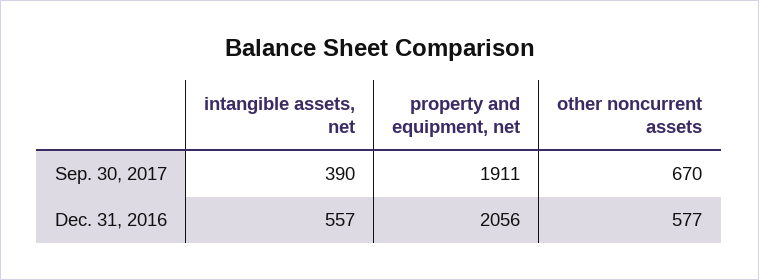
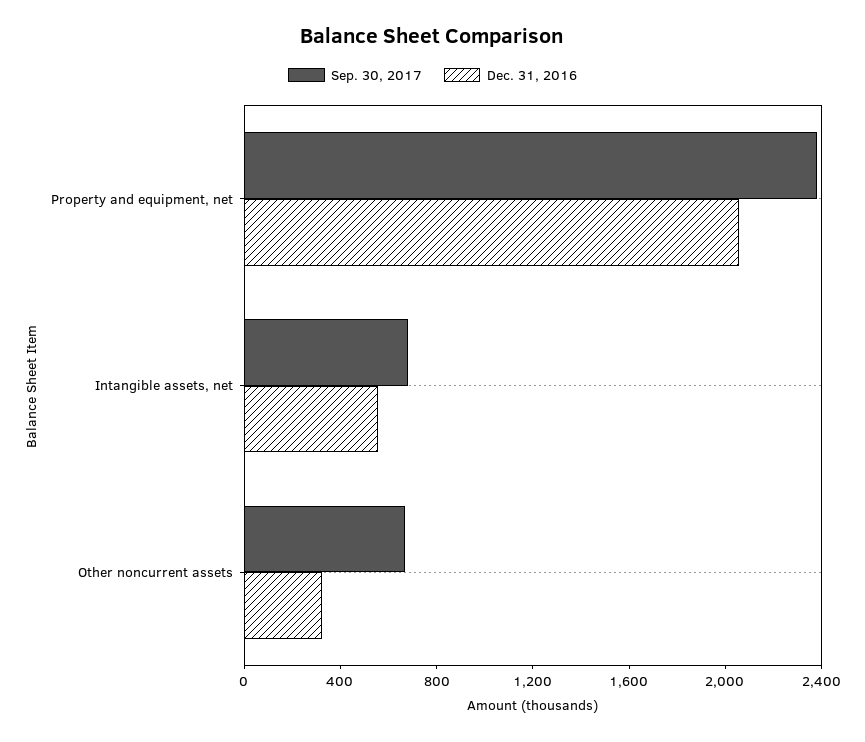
  {
    "Sep. 30, 2017": {
-     "intangible assets, net": 390,
+     "intangible assets, net": 700,
-     "property and equipment, net": 1911,
+     "property and equipment, net": 2400,
      "other noncurrent assets": 670
    },
    "Dec. 31, 2016": {
      "intangible assets, net": 557,
      "property and equipment, net": 2056,
-     "other noncurrent assets": 577
+     "other noncurrent assets": 300
    }
  }

